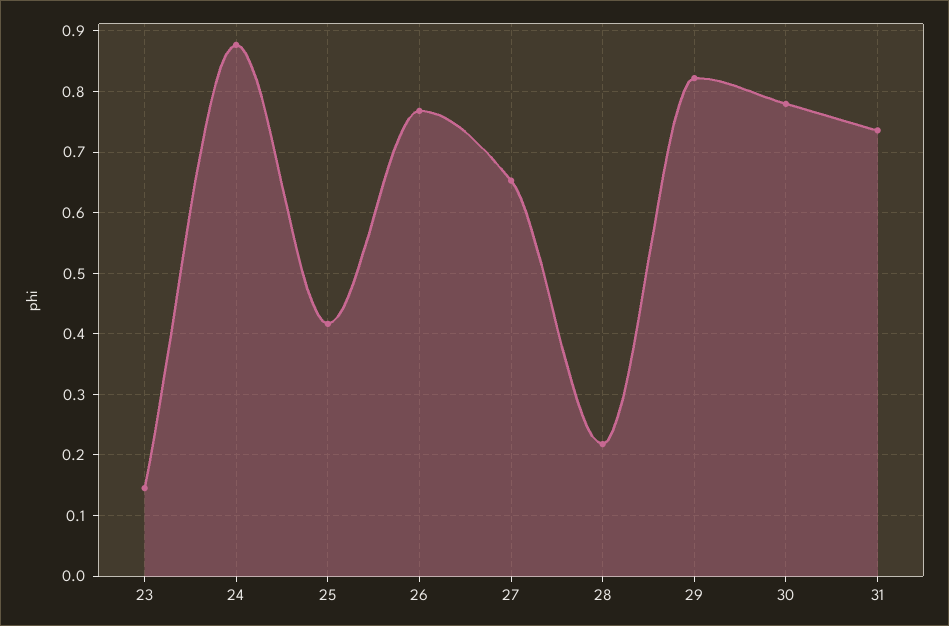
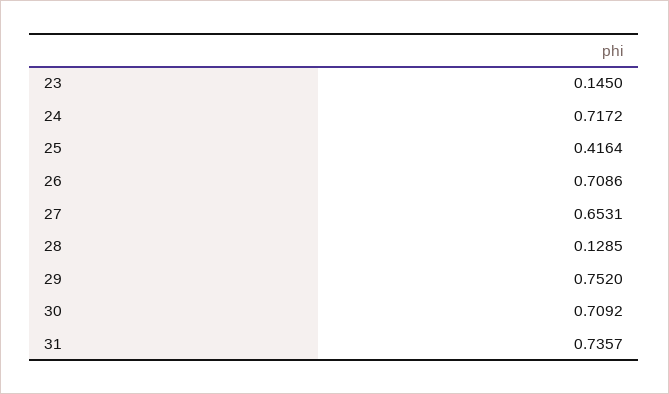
  {
    "23": 0.145,
-   "24": 0.88,
+   "24": 0.7172,
    "25": 0.4164,
-   "26": 0.77,
+   "26": 0.7086,
    "27": 0.6531,
-   "28": 0.22,
+   "28": 0.1285,
-   "29": 0.82,
+   "29": 0.752,
-   "30": 0.78,
+   "30": 0.7092,
    "31": 0.7357
  }

